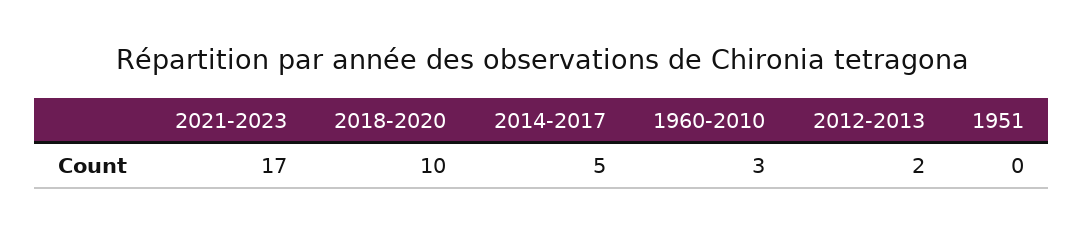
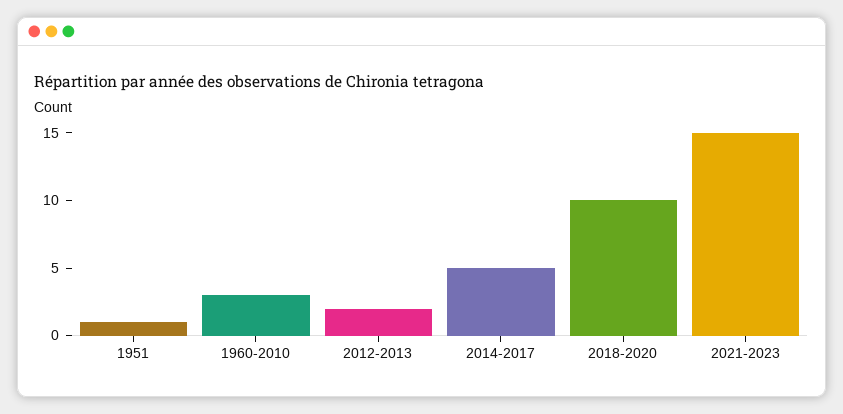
  {
-   "2021-2023": 17,
+   "2021-2023": 15,
    "2018-2020": 10,
    "2014-2017": 5,
    "1960-2010": 3,
    "2012-2013": 2,
-   "1951": 0
+   "1951": 1
  }

